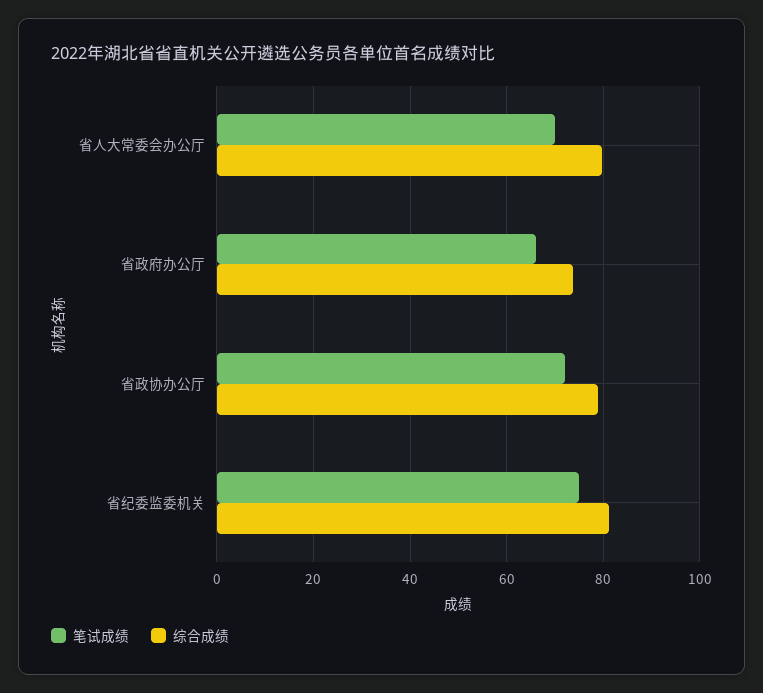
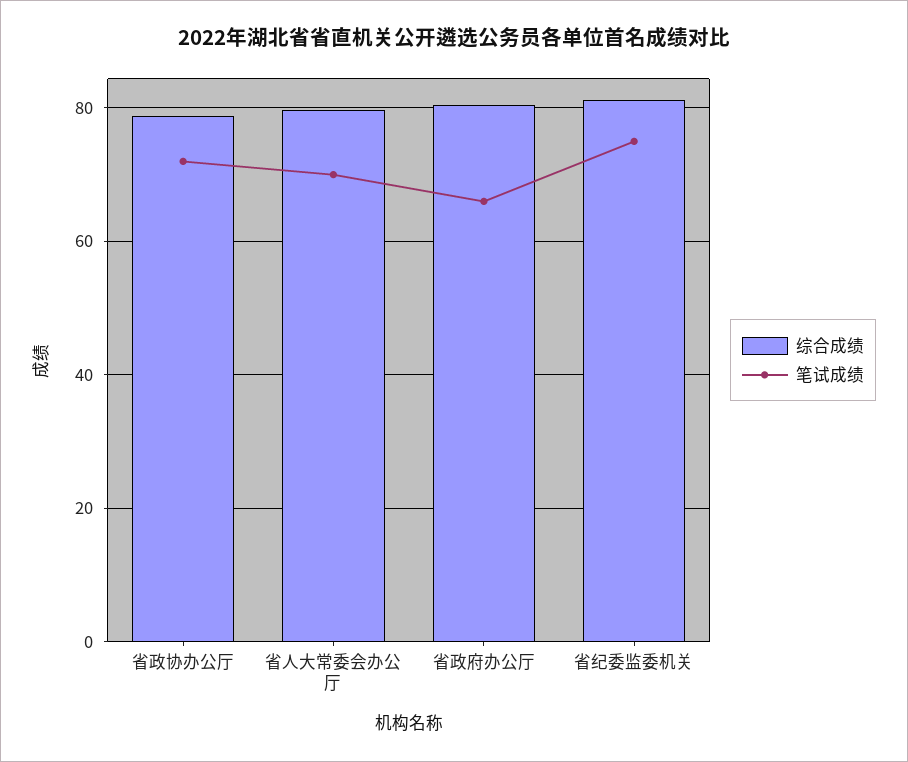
  {
    "笔试成绩": {
      "省人大常委会办公厅": 70,
      "省政府办公厅": 66,
      "省政协办公厅": 72,
      "省纪委监委机关": 76
    },
    "综合成绩": {
      "省人大常委会办公厅": 80,
-     "省政府办公厅": 74,
+     "省政府办公厅": 80,
      "省政协办公厅": 78,
      "省纪委监委机关": 82
    }
  }

